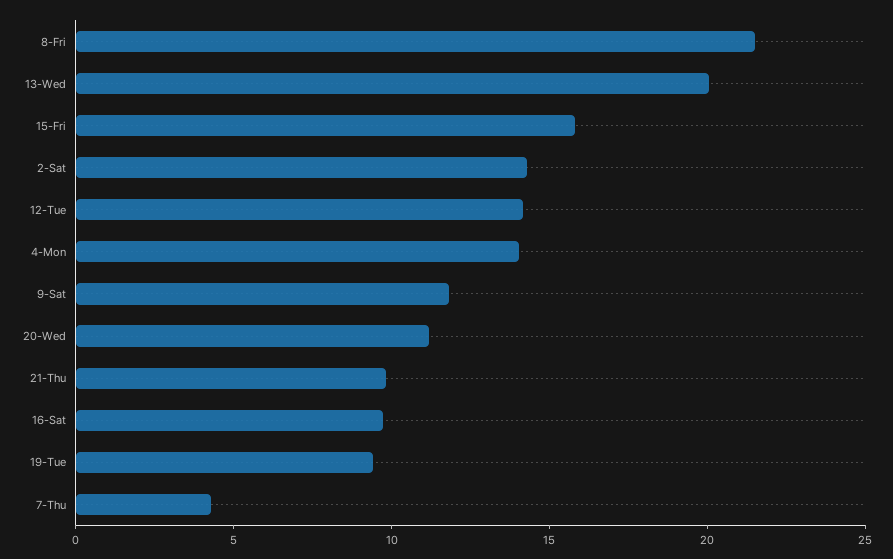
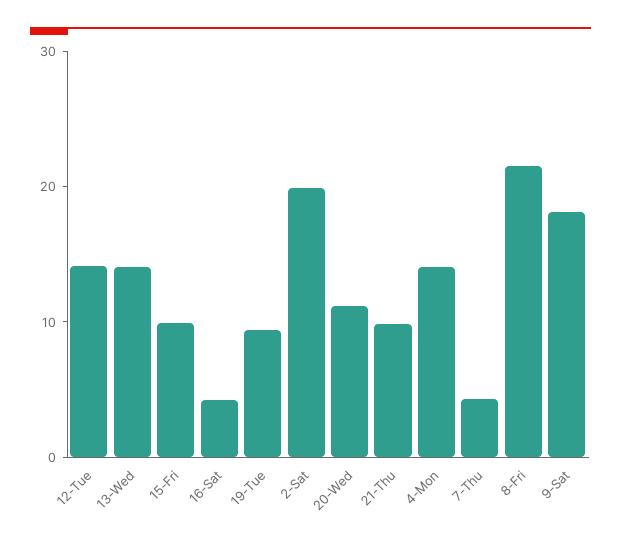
  {
    "8-Fri": 22,
-   "13-Wed": 20,
+   "13-Wed": 14,
-   "15-Fri": 16,
+   "15-Fri": 10,
-   "2-Sat": 14,
+   "2-Sat": 20,
    "12-Tue": 14,
    "4-Mon": 14,
-   "9-Sat": 12,
+   "9-Sat": 18,
    "20-Wed": 11,
    "21-Thu": 10,
-   "16-Sat": 10,
+   "16-Sat": 4,
    "19-Tue": 9,
    "7-Thu": 4
  }

